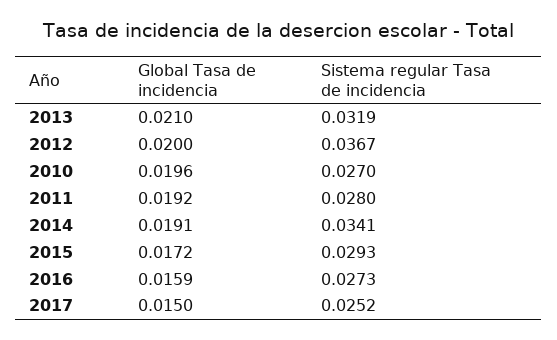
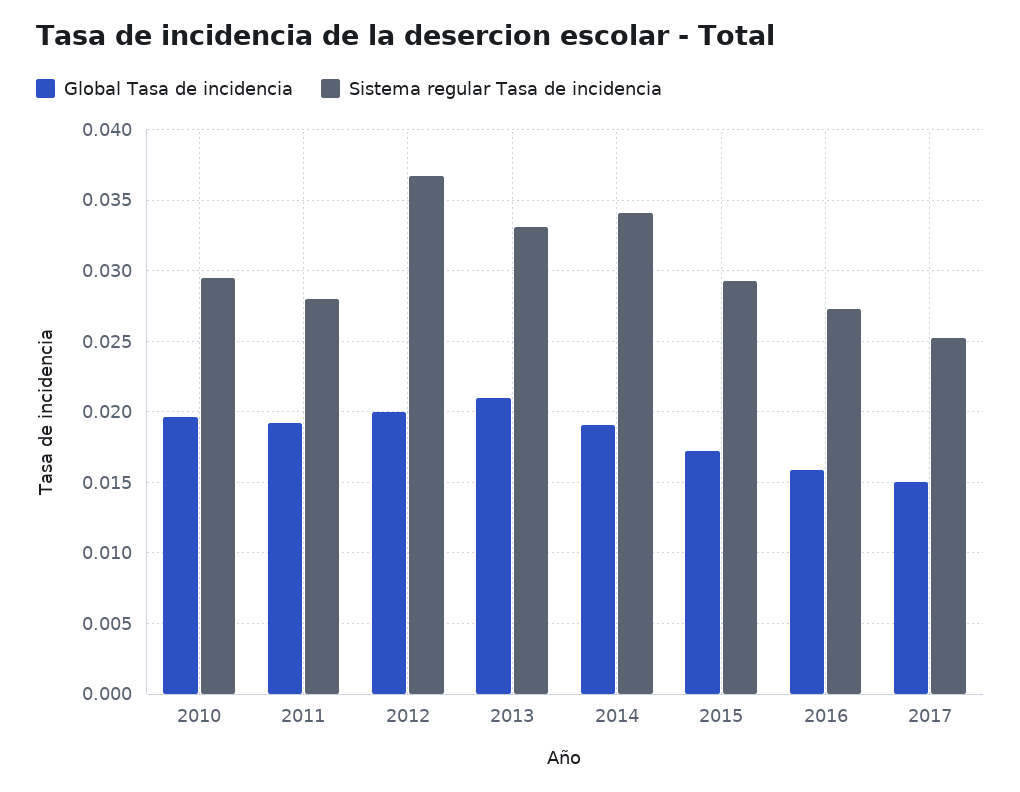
  {
    "Global Tasa de incidencia": {
      "2013": 0.021,
      "2012": 0.02,
      "2010": 0.0196,
      "2011": 0.0192,
      "2014": 0.0191,
      "2015": 0.0172,
      "2016": 0.0159,
      "2017": 0.015
    },
    "Sistema regular Tasa de incidencia": {
-     "2013": 0.0319,
+     "2013": 0.033,
      "2012": 0.0367,
-     "2010": 0.027,
+     "2010": 0.0295,
      "2011": 0.028,
      "2014": 0.0341,
      "2015": 0.0293,
      "2016": 0.0273,
      "2017": 0.0252
    }
  }

